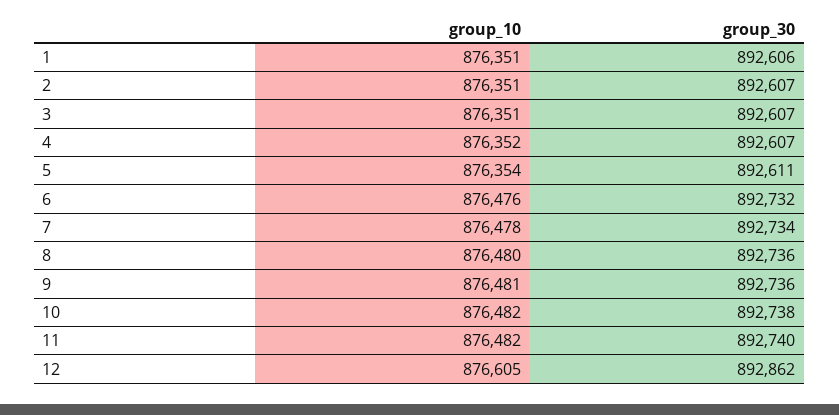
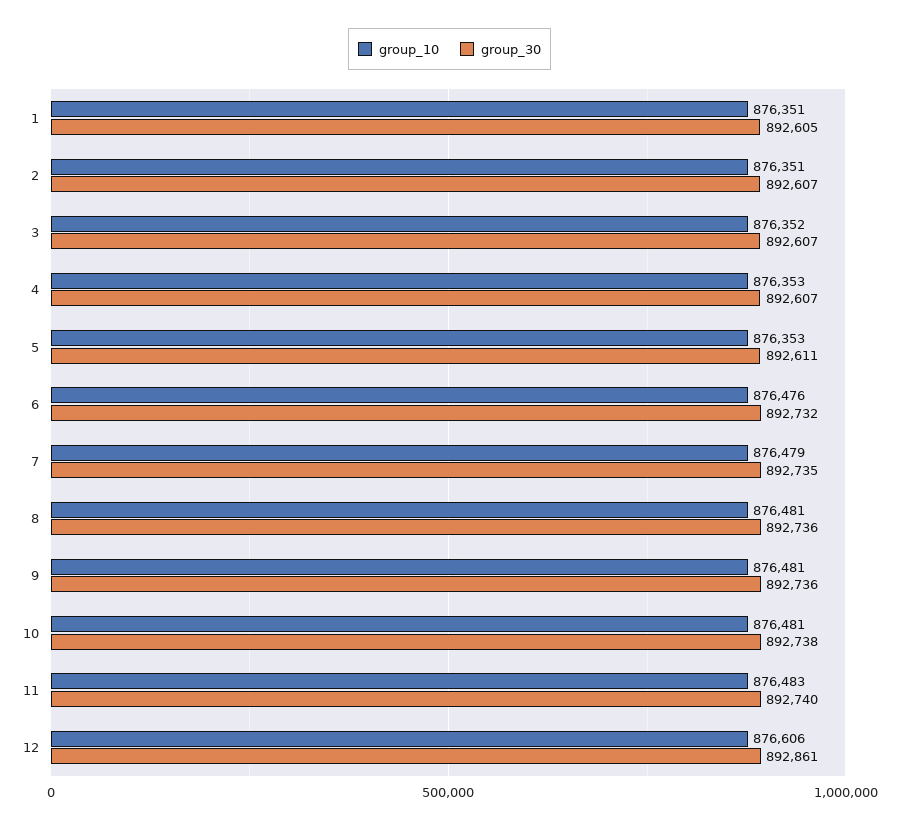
  {
    "group_10": {
      "1": 876351,
      "2": 876351,
-     "3": 876351,
+     "3": 876352,
-     "4": 876352,
+     "4": 876353,
-     "5": 876354,
+     "5": 876353,
      "6": 876476,
-     "7": 876478,
+     "7": 876479,
-     "8": 876480,
+     "8": 876481,
      "9": 876481,
-     "10": 876482,
+     "10": 876481,
-     "11": 876482,
+     "11": 876483,
-     "12": 876605
+     "12": 876606
    },
    "group_30": {
-     "1": 892606,
+     "1": 892605,
      "2": 892607,
      "3": 892607,
      "4": 892607,
      "5": 892611,
      "6": 892732,
-     "7": 892734,
+     "7": 892735,
      "8": 892736,
      "9": 892736,
      "10": 892738,
      "11": 892740,
-     "12": 892862
+     "12": 892861
    }
  }

